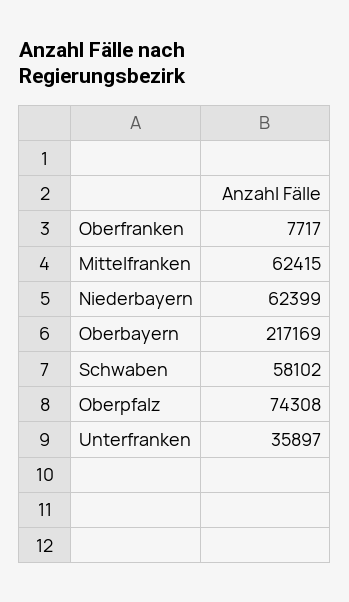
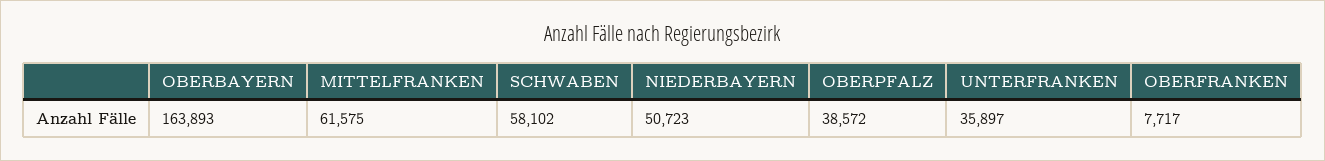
  {
    "Oberfranken": 7717,
-   "Mittelfranken": 62415,
+   "Mittelfranken": 61575,
-   "Niederbayern": 62399,
+   "Niederbayern": 50723,
-   "Oberbayern": 217169,
+   "Oberbayern": 163893,
    "Schwaben": 58102,
-   "Oberpfalz": 74308,
+   "Oberpfalz": 38572,
    "Unterfranken": 35897
  }

